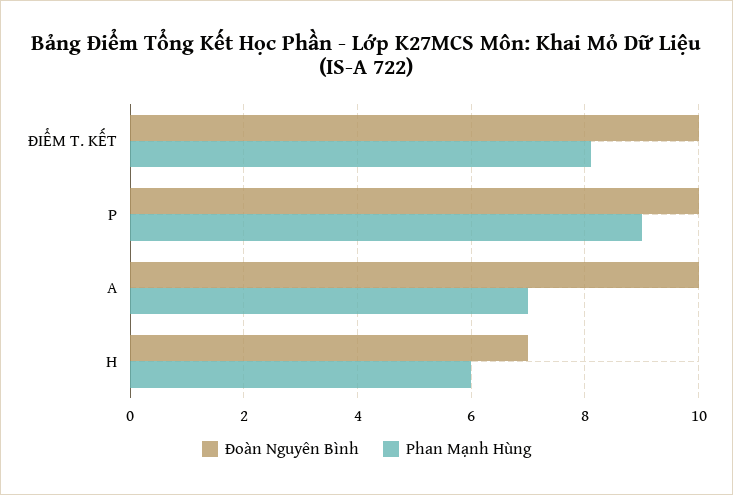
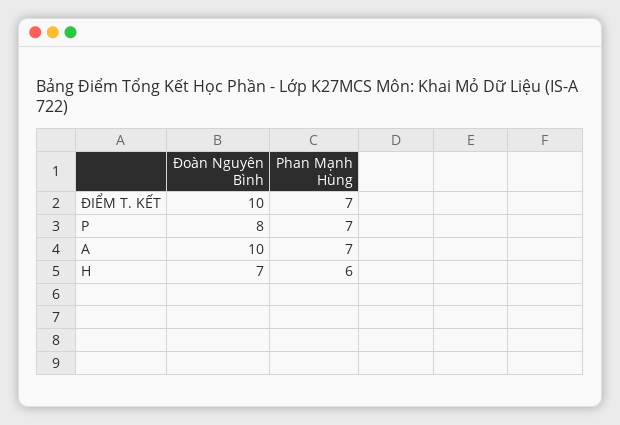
  {
    "Đoàn Nguyên Bình": {
      "ĐIỂM T. KẾT": 10,
-     "P": 10,
+     "P": 8,
      "A": 10,
      "H": 7
    },
    "Phan Mạnh Hùng": {
-     "ĐIỂM T. KẾT": 8,
+     "ĐIỂM T. KẾT": 7,
-     "P": 9,
+     "P": 7,
      "A": 7,
      "H": 6
    }
  }

